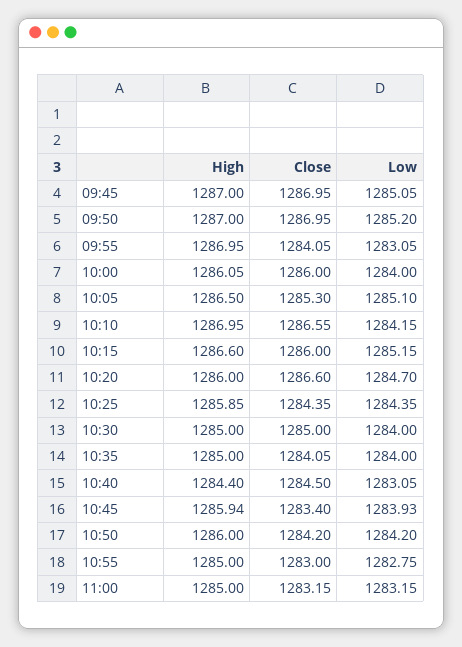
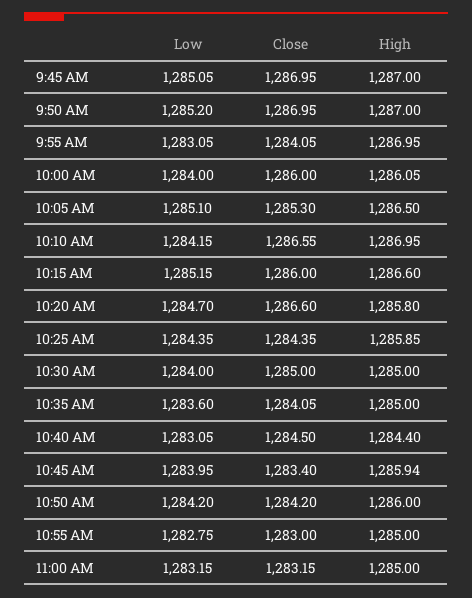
  {
    "High": {
      "09:45": 1287,
      "09:50": 1287,
      "09:55": 1286.95,
      "10:00": 1286.05,
      "10:05": 1286.5,
      "10:10": 1286.95,
      "10:15": 1286.6,
-     "10:20": 1286,
+     "10:20": 1285.8,
      "10:25": 1285.85,
      "10:30": 1285,
      "10:35": 1285,
      "10:40": 1284.4,
      "10:45": 1285.94,
      "10:50": 1286,
      "10:55": 1285,
      "11:00": 1285
    },
    "Close": {
      "09:45": 1286.95,
      "09:50": 1286.95,
      "09:55": 1284.05,
      "10:00": 1286,
      "10:05": 1285.3,
      "10:10": 1286.55,
      "10:15": 1286,
      "10:20": 1286.6,
      "10:25": 1284.35,
      "10:30": 1285,
      "10:35": 1284.05,
      "10:40": 1284.5,
      "10:45": 1283.4,
      "10:50": 1284.2,
      "10:55": 1283,
      "11:00": 1283.15
    },
    "Low": {
      "09:45": 1285.05,
      "09:50": 1285.2,
      "09:55": 1283.05,
      "10:00": 1284,
      "10:05": 1285.1,
      "10:10": 1284.15,
      "10:15": 1285.15,
      "10:20": 1284.7,
      "10:25": 1284.35,
      "10:30": 1284,
-     "10:35": 1284,
+     "10:35": 1283.6,
      "10:40": 1283.05,
-     "10:45": 1283.93,
+     "10:45": 1283.95,
      "10:50": 1284.2,
      "10:55": 1282.75,
      "11:00": 1283.15
    }
  }

